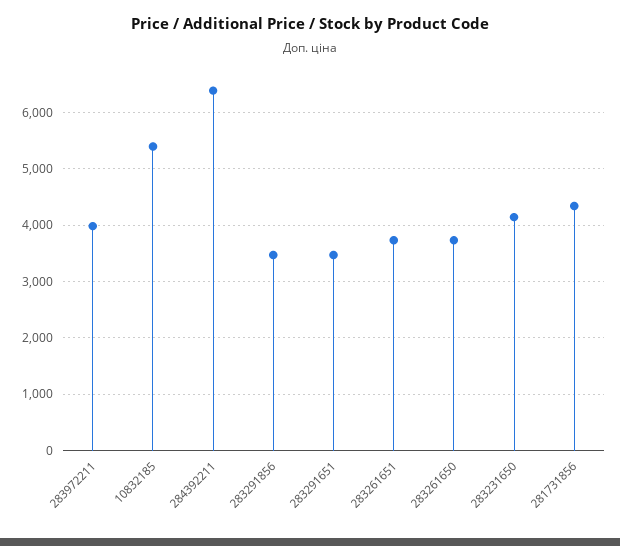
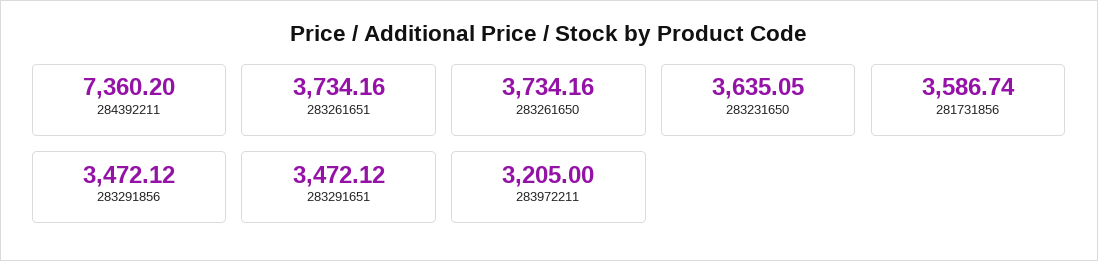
  {
-   "283972211": 4000,
+   "283972211": 3205,
-   "10832185": 5400,
-   "284392211": 6400,
+   "284392211": 7360.2,
    "283291856": 3472.12,
    "283291651": 3472.12,
    "283261651": 3734.16,
    "283261650": 3734.16,
-   "283231650": 4200,
+   "283231650": 3635.05,
-   "281731856": 4400
+   "281731856": 3586.74
  }

